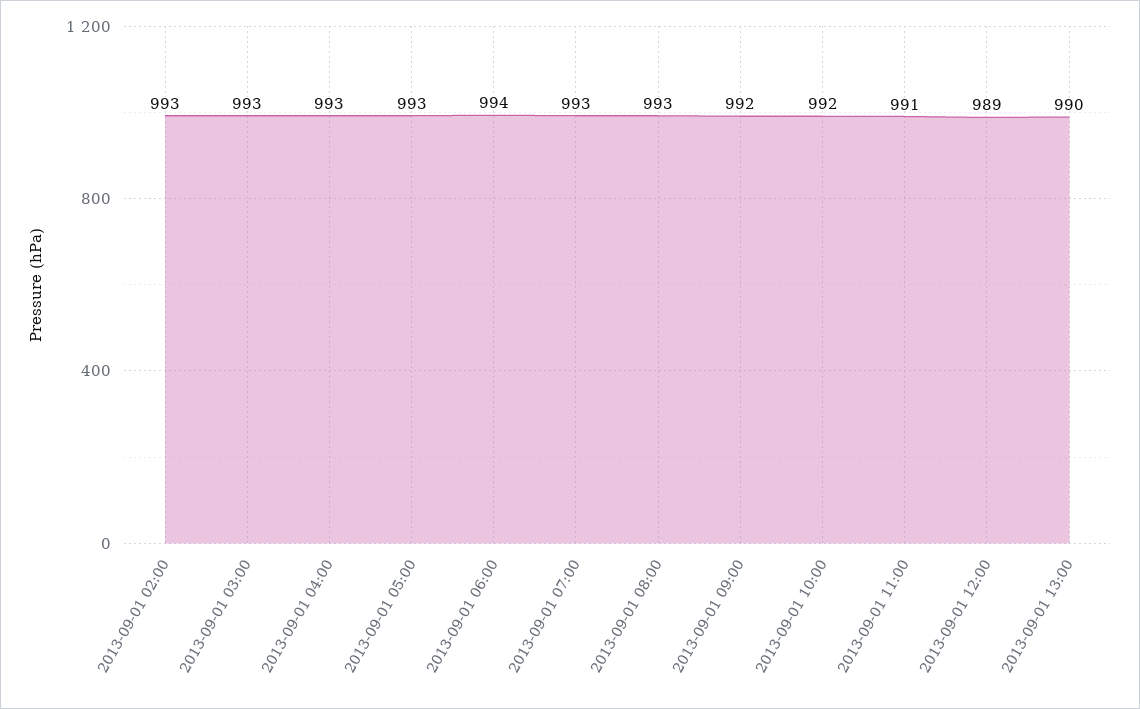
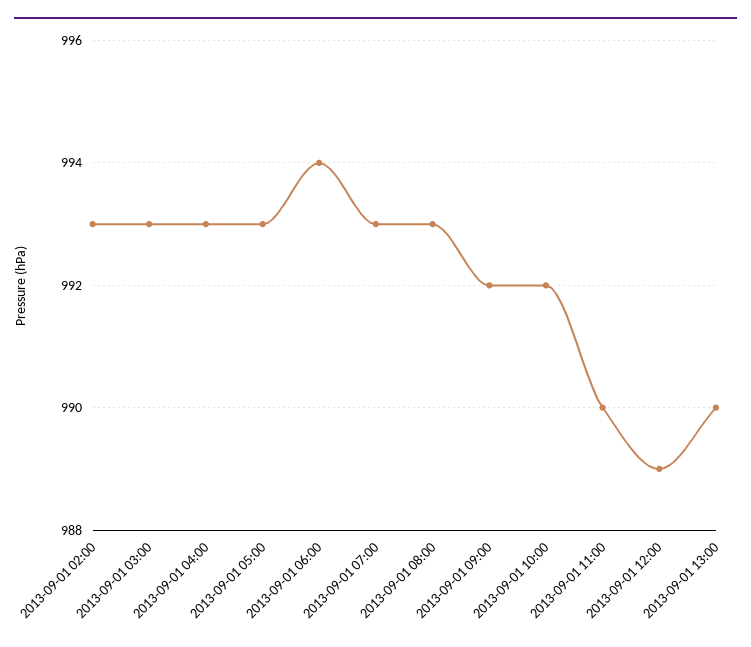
  {
    "2013-09-01 02:00": 993,
    "2013-09-01 03:00": 993,
    "2013-09-01 04:00": 993,
    "2013-09-01 05:00": 993,
    "2013-09-01 06:00": 994,
    "2013-09-01 07:00": 993,
    "2013-09-01 08:00": 993,
    "2013-09-01 09:00": 992,
    "2013-09-01 10:00": 992,
-   "2013-09-01 11:00": 991,
+   "2013-09-01 11:00": 990,
    "2013-09-01 12:00": 989,
    "2013-09-01 13:00": 990
  }

